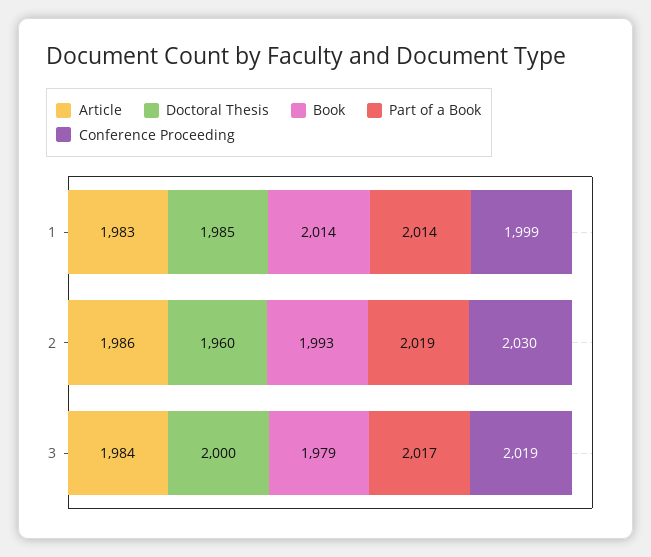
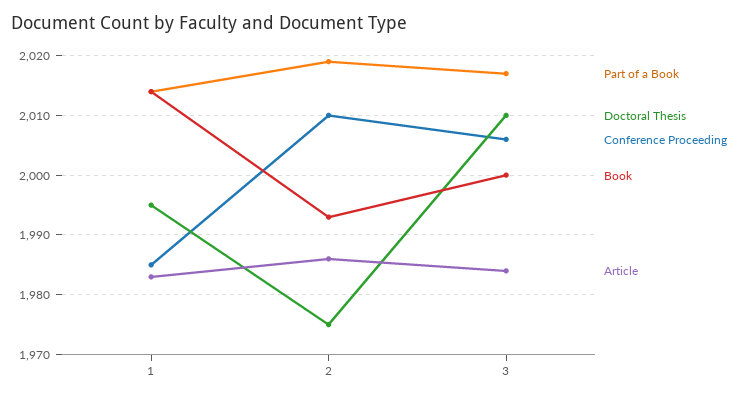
  {
    "Article": {
      "1": 1983,
      "2": 1986,
      "3": 1984
    },
    "Doctoral Thesis": {
-     "1": 1985,
+     "1": 1995,
-     "2": 1960,
+     "2": 1975,
-     "3": 2000
+     "3": 2010
    },
    "Book": {
      "1": 2014,
      "2": 1993,
-     "3": 1979
+     "3": 2000
    },
    "Part of a Book": {
      "1": 2014,
      "2": 2019,
      "3": 2017
    },
    "Conference Proceeding": {
-     "1": 1999,
+     "1": 1985,
-     "2": 2030,
+     "2": 2010,
-     "3": 2019
+     "3": 2005
    }
  }

